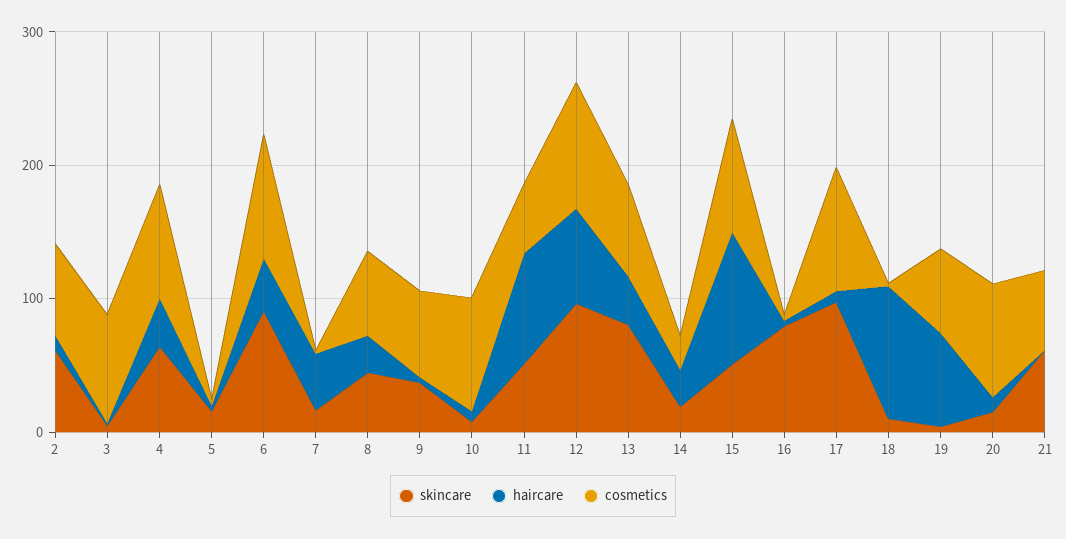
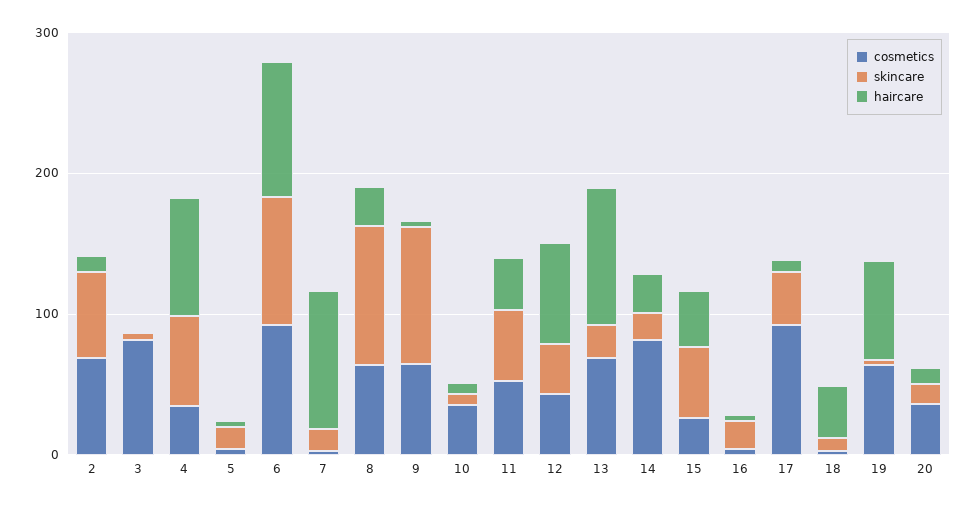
  {
    "skincare": {
      "2": 60,
      "3": 0,
      "4": 60,
      "5": 20,
      "6": 100,
      "7": 20,
-     "8": 40,
+     "8": 100,
-     "9": 40,
+     "9": 100,
      "10": 0,
      "11": 60,
-     "12": 100,
+     "12": 40,
-     "13": 80,
+     "13": 20,
      "14": 20,
      "15": 60,
-     "16": 80,
+     "16": 20,
-     "17": 100,
+     "17": 40,
      "18": 0,
      "19": 0,
-     "20": 20,
+     "20": 20
-     "21": 60
    },
    "haircare": {
      "2": 20,
      "3": 0,
-     "4": 40,
+     "4": 80,
      "5": 0,
-     "6": 40,
+     "6": 100,
-     "7": 40,
+     "7": 100,
      "8": 20,
      "9": 0,
      "10": 0,
-     "11": 80,
+     "11": 40,
      "12": 80,
-     "13": 40,
+     "13": 100,
      "14": 20,
-     "15": 100,
+     "15": 40,
      "16": 0,
      "17": 0,
-     "18": 100,
+     "18": 40,
      "19": 60,
-     "20": 20,
+     "20": 20
-     "21": 0
    },
    "cosmetics": {
      "2": 60,
      "3": 80,
-     "4": 80,
+     "4": 40,
      "5": 0,
      "6": 100,
      "7": 0,
      "8": 60,
      "9": 60,
-     "10": 80,
+     "10": 40,
      "11": 60,
-     "12": 100,
+     "12": 40,
      "13": 60,
-     "14": 20,
+     "14": 80,
-     "15": 80,
+     "15": 20,
      "16": 0,
      "17": 100,
      "18": 0,
      "19": 60,
-     "20": 80,
+     "20": 40
-     "21": 60
    }
  }

